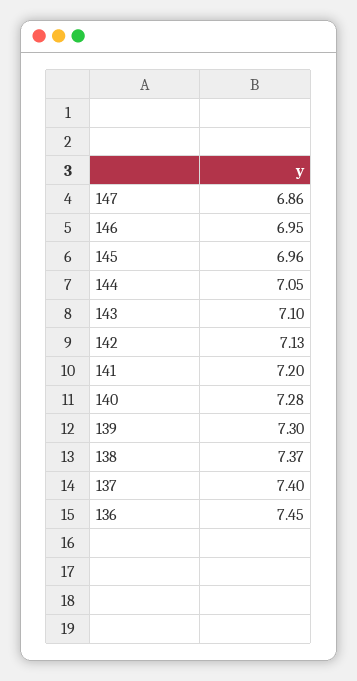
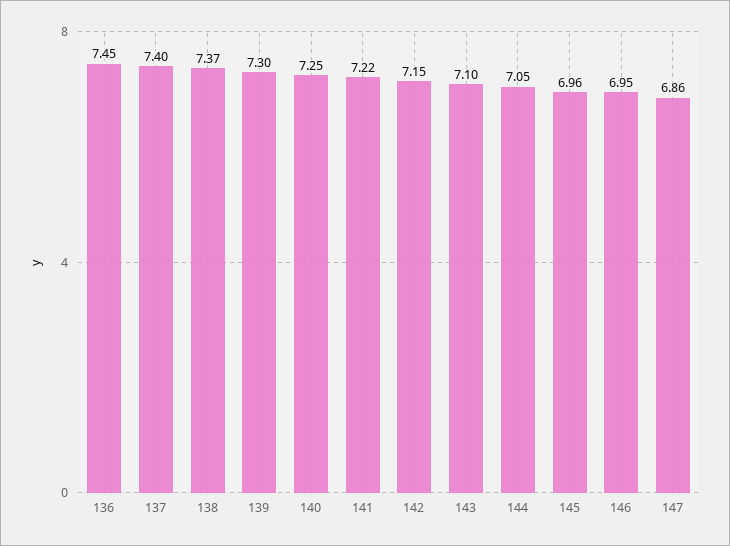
  {
    "147": 6.86,
    "146": 6.95,
    "145": 6.96,
    "144": 7.05,
    "143": 7.1,
-   "142": 7.13,
+   "142": 7.15,
-   "141": 7.2,
+   "141": 7.22,
-   "140": 7.28,
+   "140": 7.25,
    "139": 7.3,
    "138": 7.37,
    "137": 7.4,
    "136": 7.45
  }

